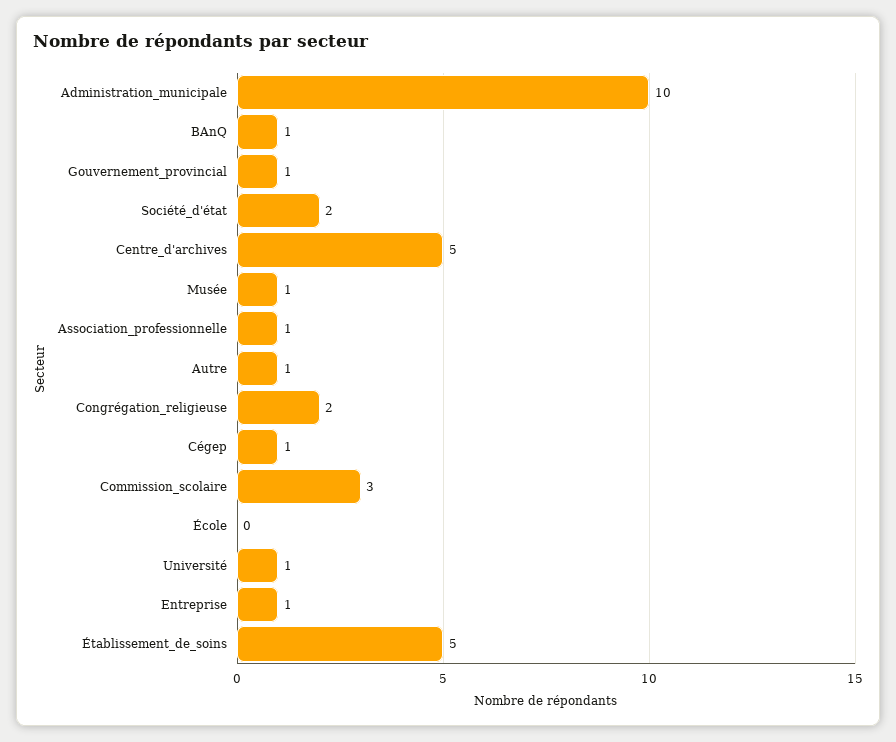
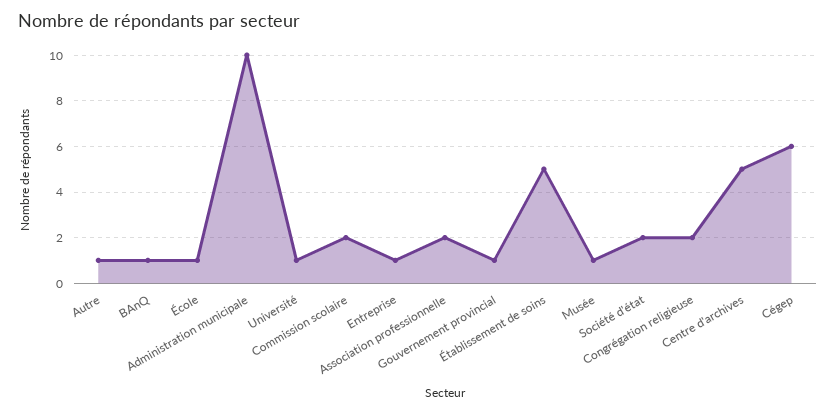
  {
    "Administration_municipale": 10,
    "BAnQ": 1,
    "Gouvernement_provincial": 1,
    "Société_d'état": 2,
    "Centre_d'archives": 5,
    "Musée": 1,
-   "Association_professionnelle": 1,
+   "Association_professionnelle": 2,
    "Autre": 1,
    "Congrégation_religieuse": 2,
-   "Cégep": 1,
+   "Cégep": 6,
-   "Commission_scolaire": 3,
+   "Commission_scolaire": 2,
-   "École": 0,
+   "École": 1,
    "Université": 1,
    "Entreprise": 1,
    "Établissement_de_soins": 5
  }

